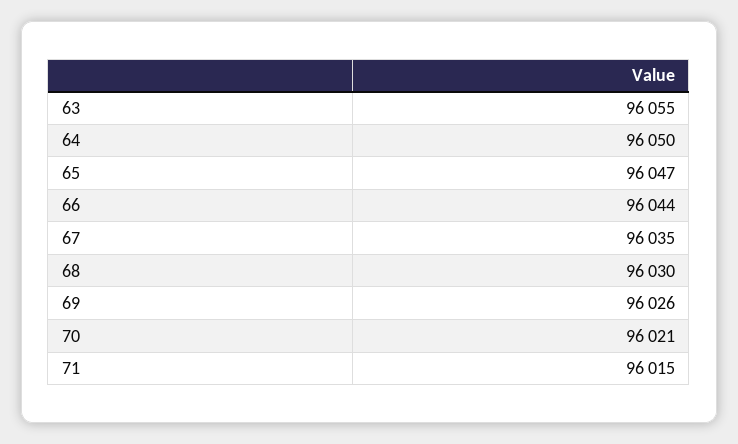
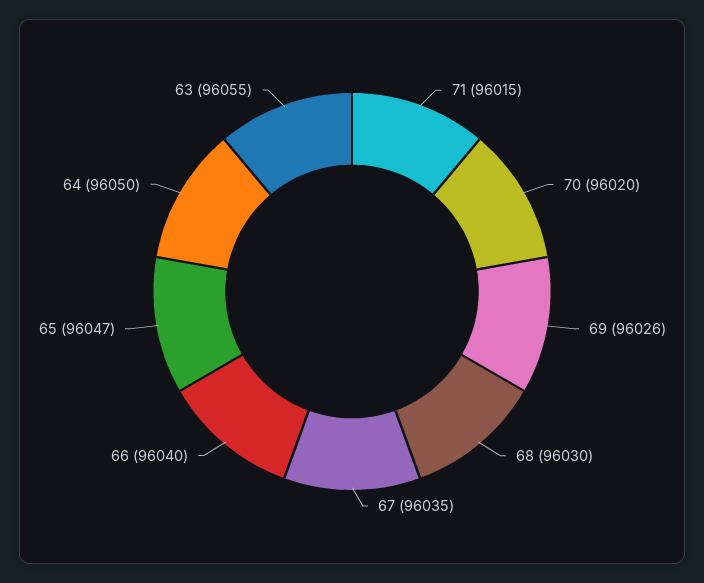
  {
    "63": 96055,
    "64": 96050,
    "65": 96047,
-   "66": 96044,
+   "66": 96040,
    "67": 96035,
    "68": 96030,
    "69": 96026,
-   "70": 96021,
+   "70": 96020,
    "71": 96015
  }

